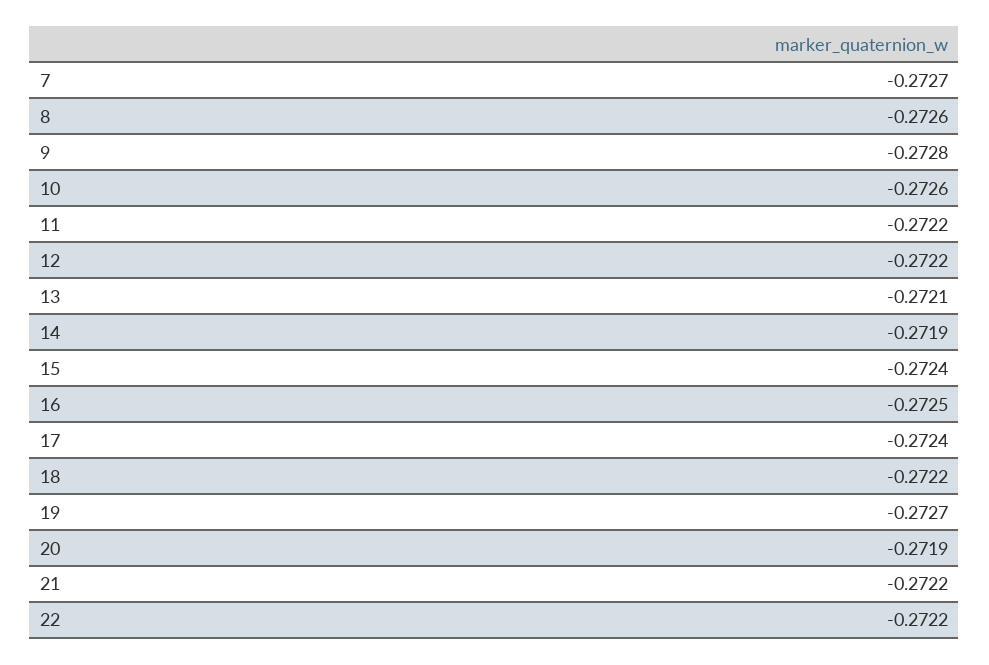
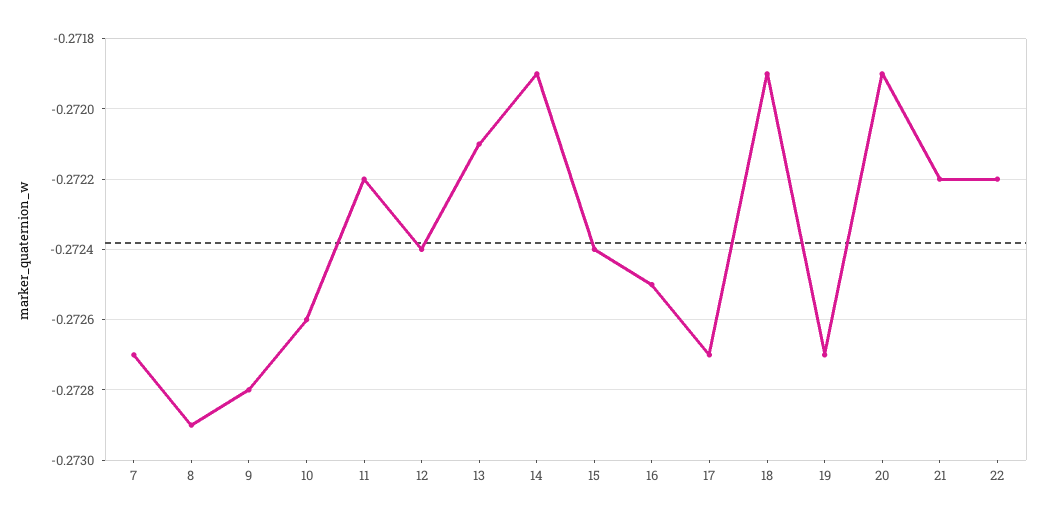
  {
    "7": -0.2727,
-   "8": -0.2726,
+   "8": -0.2729,
    "9": -0.2728,
    "10": -0.2726,
    "11": -0.2722,
-   "12": -0.2722,
+   "12": -0.2724,
    "13": -0.2721,
    "14": -0.2719,
    "15": -0.2724,
    "16": -0.2725,
-   "17": -0.2724,
+   "17": -0.2727,
-   "18": -0.2722,
+   "18": -0.2719,
    "19": -0.2727,
    "20": -0.2719,
    "21": -0.2722,
    "22": -0.2722
  }

